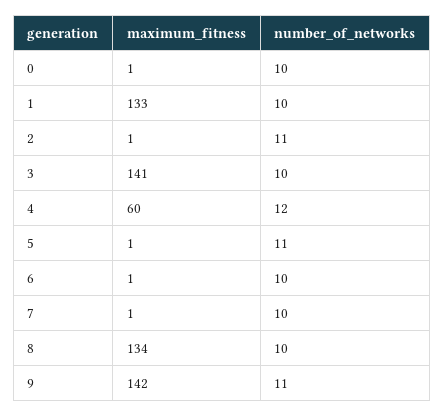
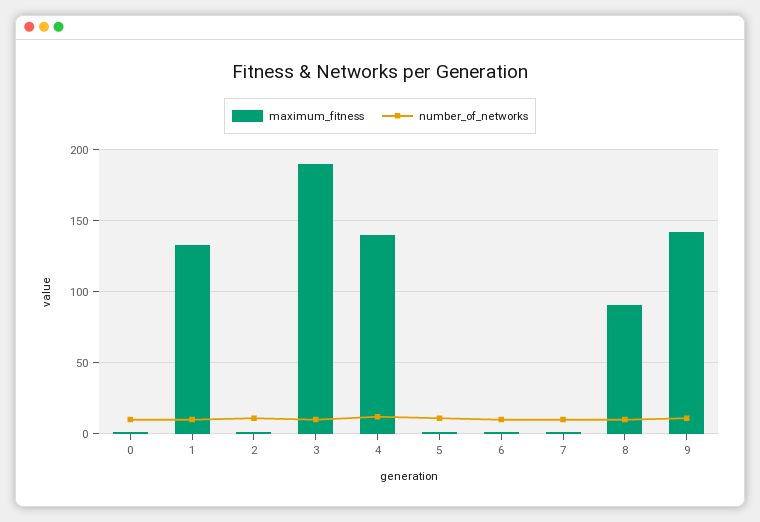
  {
    "maximum_fitness": {
      "0": 1,
      "1": 133,
      "2": 1,
-     "3": 141,
+     "3": 190,
-     "4": 60,
+     "4": 140,
      "5": 1,
      "6": 1,
      "7": 1,
-     "8": 134,
+     "8": 90,
      "9": 142
    },
    "number_of_networks": {
      "0": 10,
      "1": 10,
      "2": 11,
      "3": 10,
      "4": 12,
      "5": 11,
      "6": 10,
      "7": 10,
      "8": 10,
      "9": 11
    }
  }

